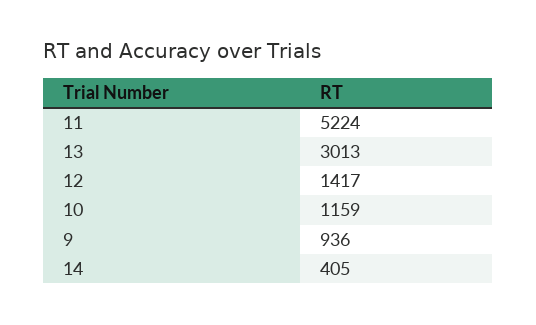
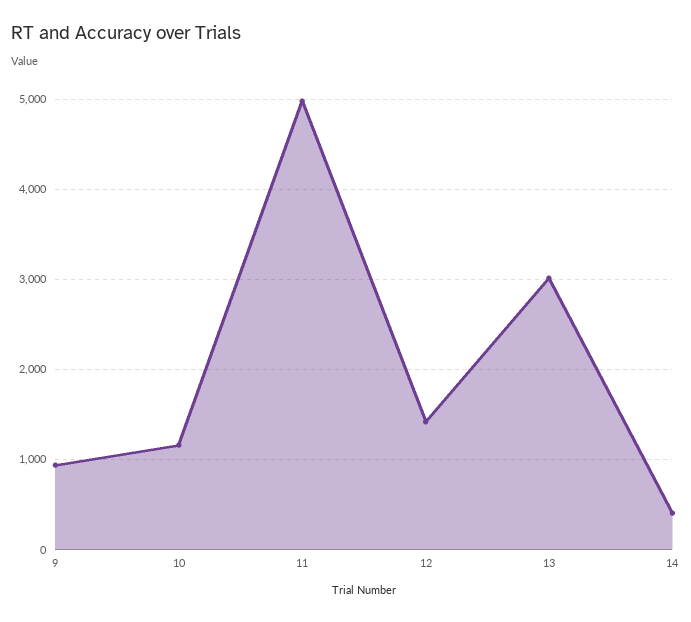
  {
-   "11": 5224,
+   "11": 5000,
    "13": 3013,
    "12": 1417,
    "10": 1159,
    "9": 936,
    "14": 405
  }

